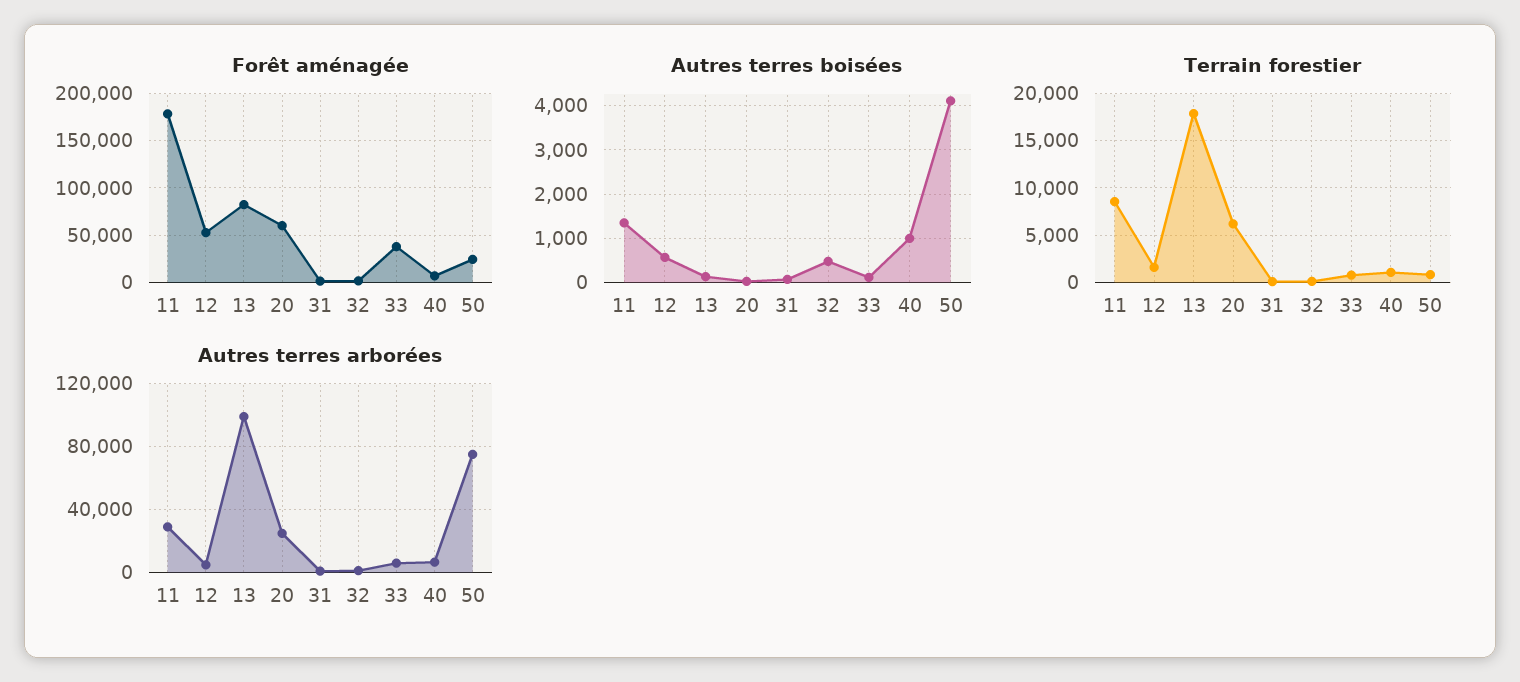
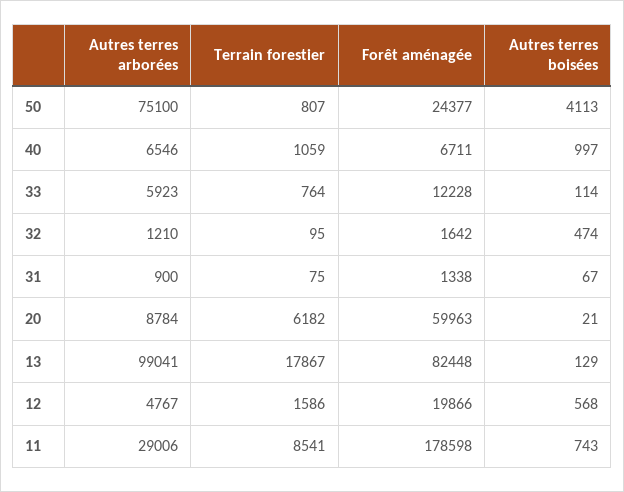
  {
    "Forêt aménagée": {
      "11": 178598,
-     "12": 50000,
+     "12": 19866,
      "13": 82448,
      "20": 59963,
      "31": 1338,
      "32": 1642,
-     "33": 40000,
+     "33": 12228,
      "40": 6711,
      "50": 24377
    },
    "Autres terres boisées": {
-     "11": 1400,
+     "11": 743,
      "12": 568,
      "13": 129,
      "20": 21,
      "31": 67,
      "32": 474,
      "33": 114,
      "40": 997,
      "50": 4113
    },
    "Terrain forestier": {
      "11": 8541,
      "12": 1586,
      "13": 17867,
      "20": 6182,
      "31": 75,
      "32": 95,
      "33": 764,
      "40": 1059,
      "50": 807
    },
    "Autres terres arborées": {
      "11": 29006,
      "12": 4767,
      "13": 99041,
-     "20": 25000,
+     "20": 8784,
      "31": 900,
      "32": 1210,
      "33": 5923,
      "40": 6546,
      "50": 75100
    }
  }

